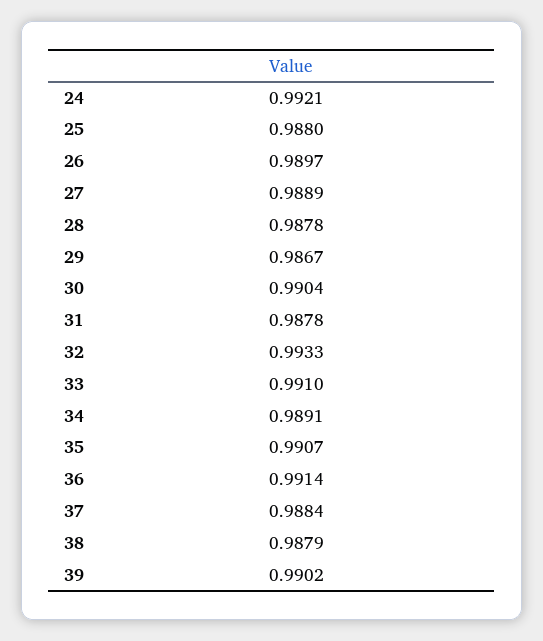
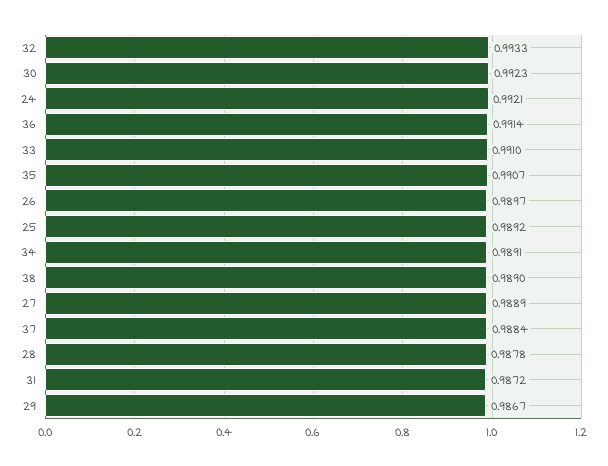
  {
    "24": 0.9921,
-   "25": 0.988,
+   "25": 0.9892,
    "26": 0.9897,
    "27": 0.9889,
    "28": 0.9878,
    "29": 0.9867,
-   "30": 0.9904,
+   "30": 0.9923,
-   "31": 0.9878,
+   "31": 0.9872,
    "32": 0.9933,
    "33": 0.991,
    "34": 0.9891,
    "35": 0.9907,
    "36": 0.9914,
    "37": 0.9884,
-   "38": 0.9879,
+   "38": 0.989
-   "39": 0.9902
  }

